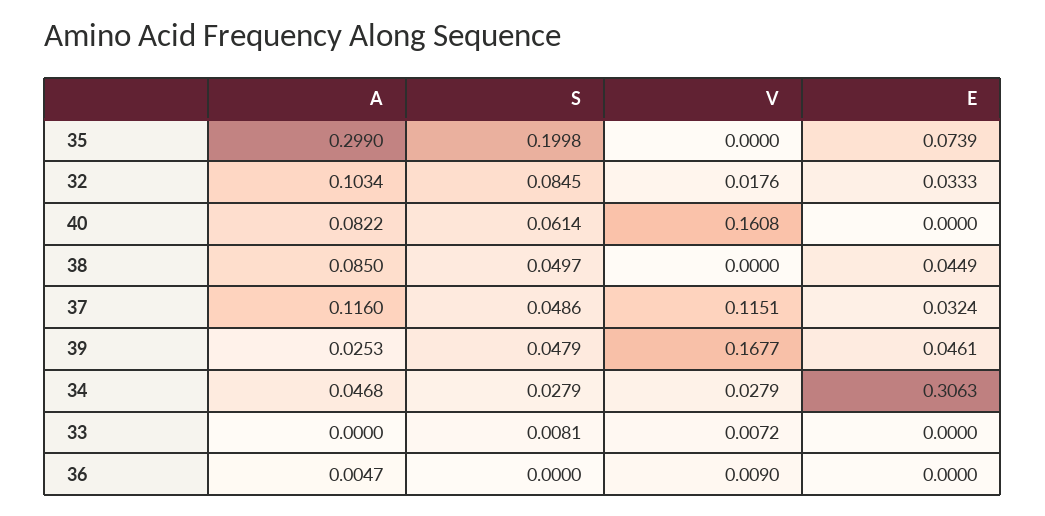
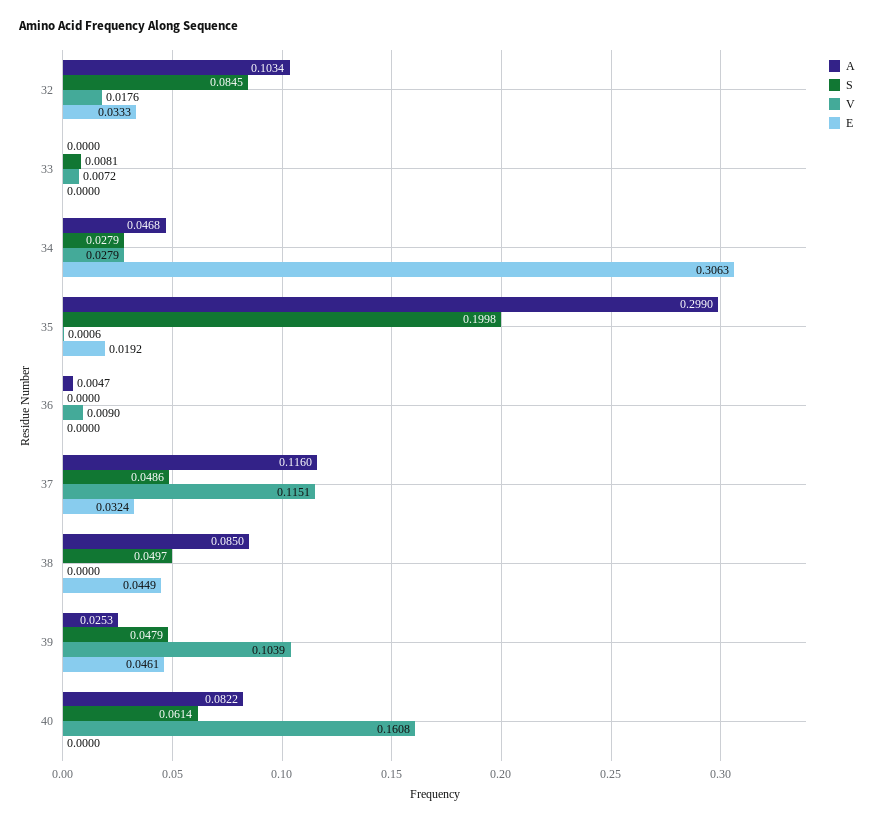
  {
    "A": {
      "35": 0.299,
      "32": 0.1034,
      "40": 0.0822,
      "38": 0.085,
      "37": 0.116,
      "39": 0.0253,
      "34": 0.0468,
      "33": 0,
      "36": 0.0047
    },
    "S": {
      "35": 0.1998,
      "32": 0.0845,
      "40": 0.0614,
      "38": 0.0497,
      "37": 0.0486,
      "39": 0.0479,
      "34": 0.0279,
      "33": 0.0081,
      "36": 0
    },
    "V": {
-     "35": 0,
+     "35": 0.0006,
      "32": 0.0176,
      "40": 0.1608,
      "38": 0,
      "37": 0.1151,
-     "39": 0.1677,
+     "39": 0.1039,
      "34": 0.0279,
      "33": 0.0072,
      "36": 0.009
    },
    "E": {
-     "35": 0.0739,
+     "35": 0.0192,
      "32": 0.0333,
      "40": 0,
      "38": 0.0449,
      "37": 0.0324,
      "39": 0.0461,
      "34": 0.3063,
      "33": 0,
      "36": 0
    }
  }

